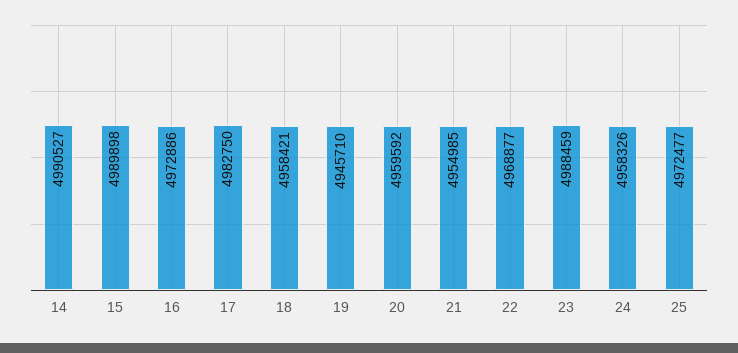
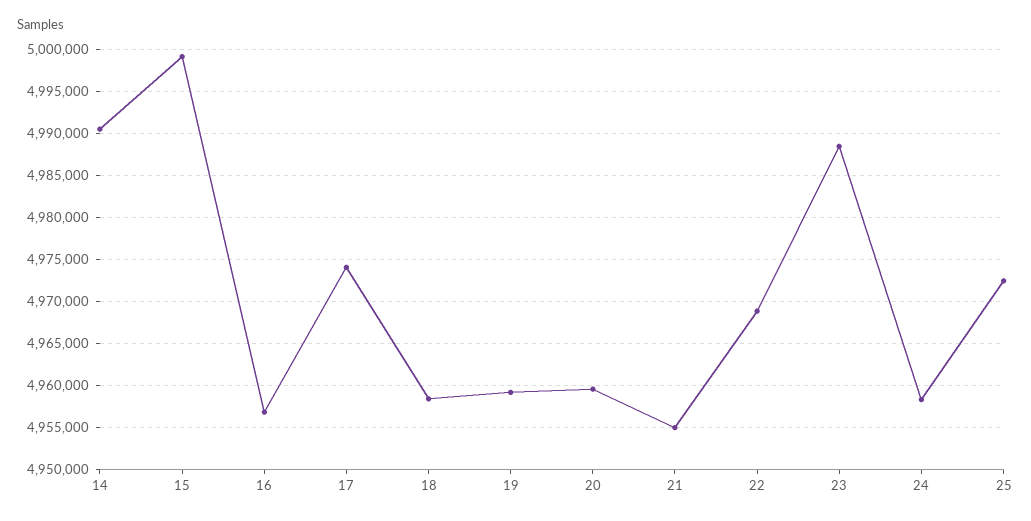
  {
    "14": 4990527,
-   "15": 4989898,
+   "15": 4999000,
-   "16": 4972886,
+   "16": 4957000,
-   "17": 4982750,
+   "17": 4974000,
    "18": 4958421,
-   "19": 4945710,
+   "19": 4959000,
    "20": 4959592,
    "21": 4954985,
    "22": 4968877,
    "23": 4988459,
    "24": 4958326,
    "25": 4972477
  }

